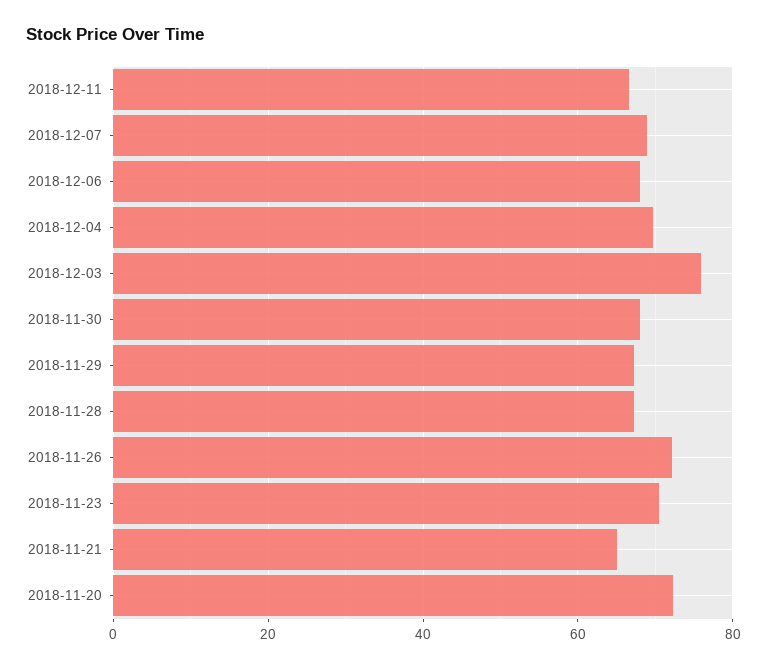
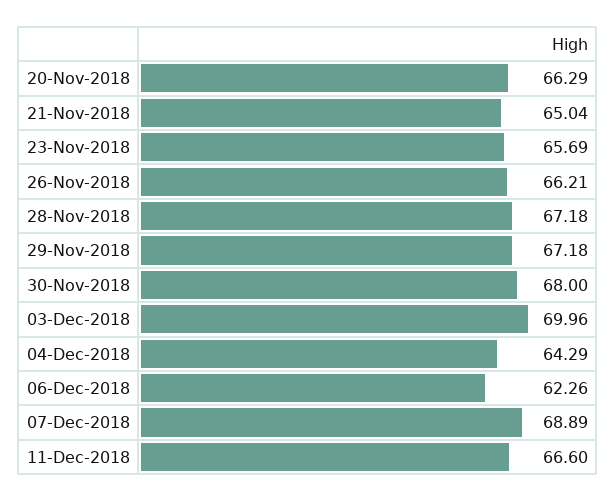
  {
    "2018-12-11": 66.6,
    "2018-12-07": 68.89,
-   "2018-12-06": 68,
+   "2018-12-06": 62.26,
-   "2018-12-04": 70,
+   "2018-12-04": 64.29,
-   "2018-12-03": 76,
+   "2018-12-03": 69.96,
    "2018-11-30": 68,
    "2018-11-29": 67.18,
    "2018-11-28": 67.18,
-   "2018-11-26": 72,
+   "2018-11-26": 66.21,
-   "2018-11-23": 70,
+   "2018-11-23": 65.69,
    "2018-11-21": 65.04,
-   "2018-11-20": 72
+   "2018-11-20": 66.29
  }

